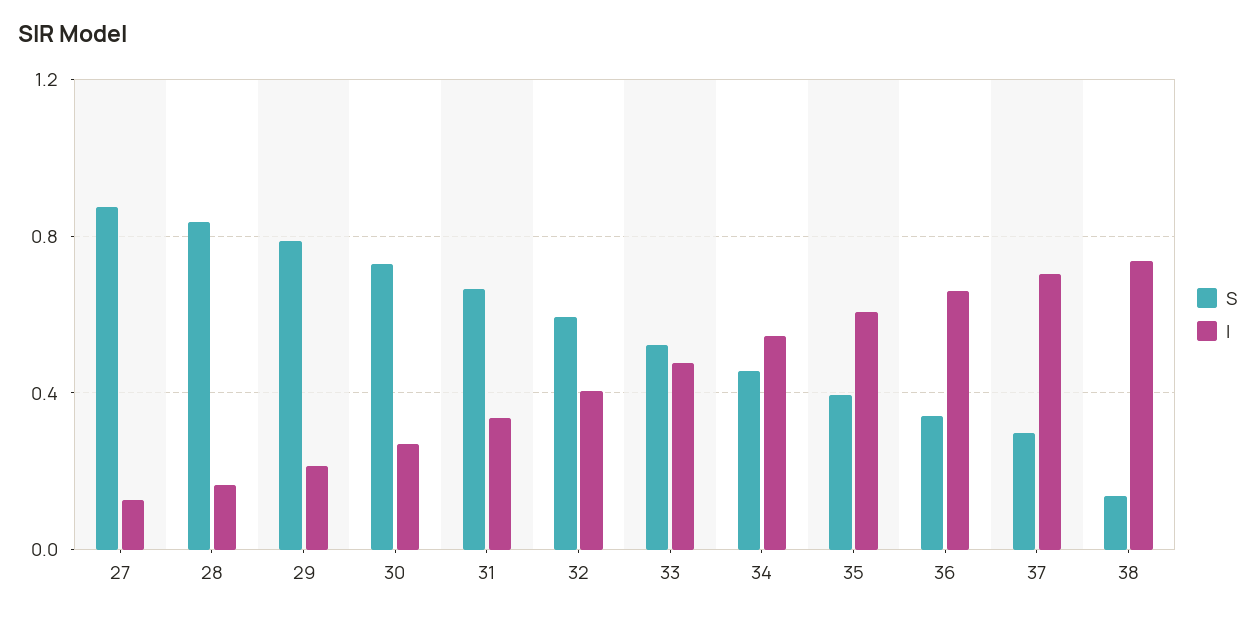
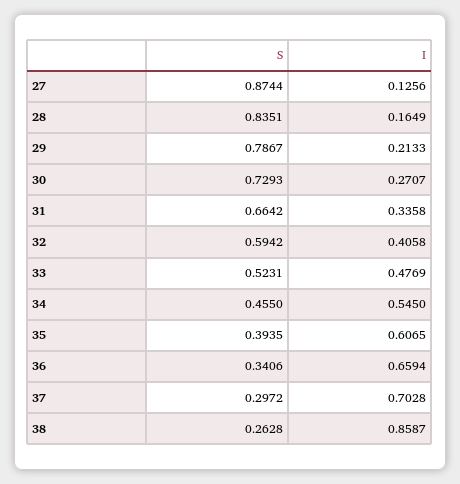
  {
    "S": {
      "27": 0.8744,
      "28": 0.8351,
      "29": 0.7867,
      "30": 0.7293,
      "31": 0.6642,
      "32": 0.5942,
      "33": 0.5231,
      "34": 0.455,
      "35": 0.3935,
      "36": 0.3406,
      "37": 0.2972,
-     "38": 0.15
+     "38": 0.2628
    },
    "I": {
      "27": 0.1256,
      "28": 0.1649,
      "29": 0.2133,
      "30": 0.2707,
      "31": 0.3358,
      "32": 0.4058,
      "33": 0.4769,
      "34": 0.545,
      "35": 0.6065,
      "36": 0.6594,
      "37": 0.7028,
-     "38": 0.75
+     "38": 0.8587
    }
  }

